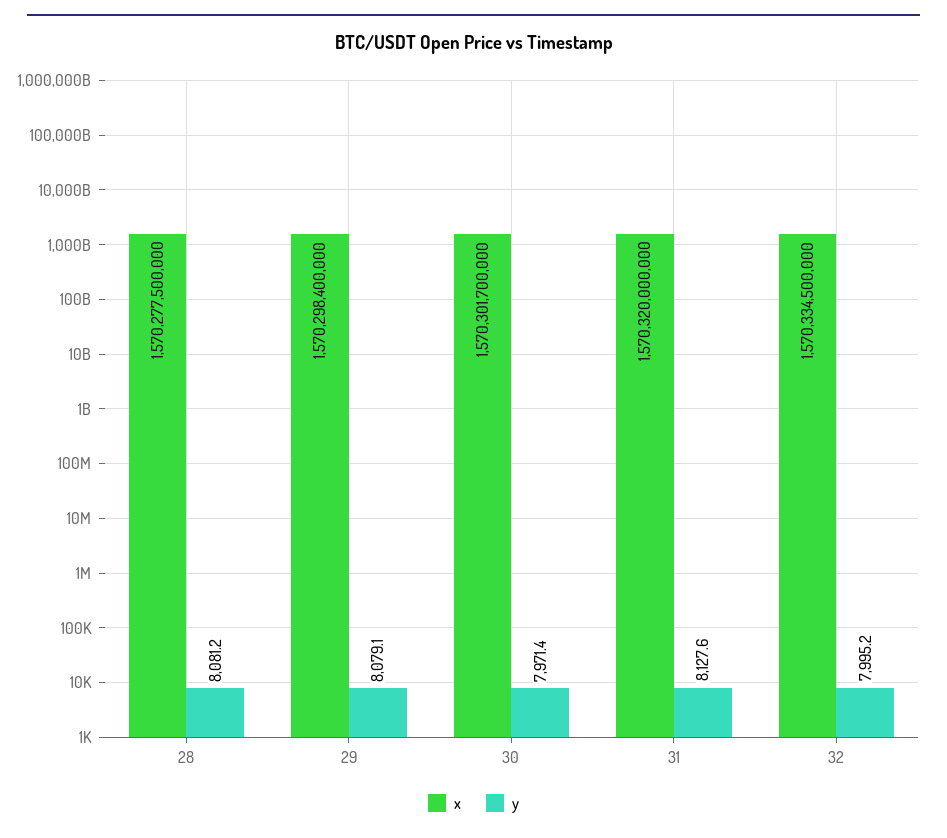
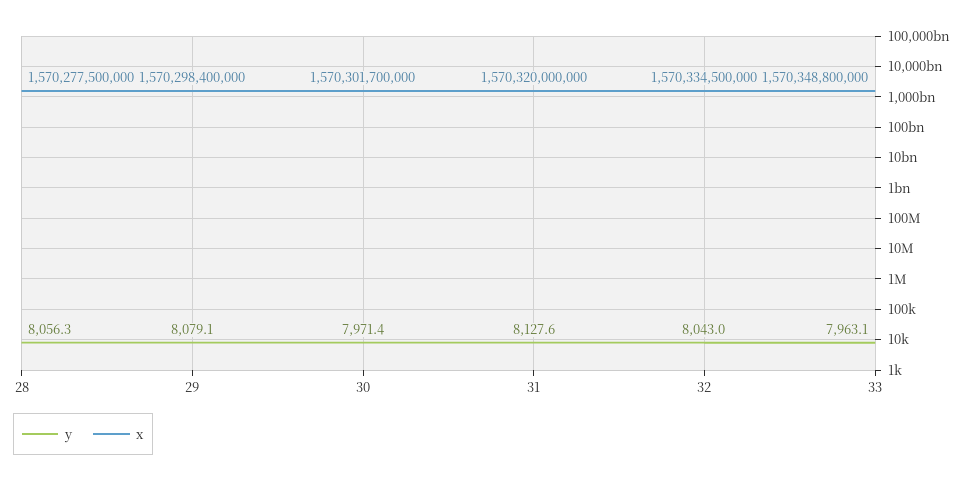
  {
    "x": {
      "28": 1570277500000,
      "29": 1570298400000,
      "30": 1570301700000,
      "31": 1570320000000,
-     "32": 1570334500000
+     "32": 1570334500000,
+     "33": 1570348800000
    },
    "y": {
-     "28": 8081.2,
+     "28": 8056.3,
      "29": 8079.1,
      "30": 7971.4,
      "31": 8127.6,
-     "32": 7995.2
+     "32": 8043,
+     "33": 7963.1
    }
  }

